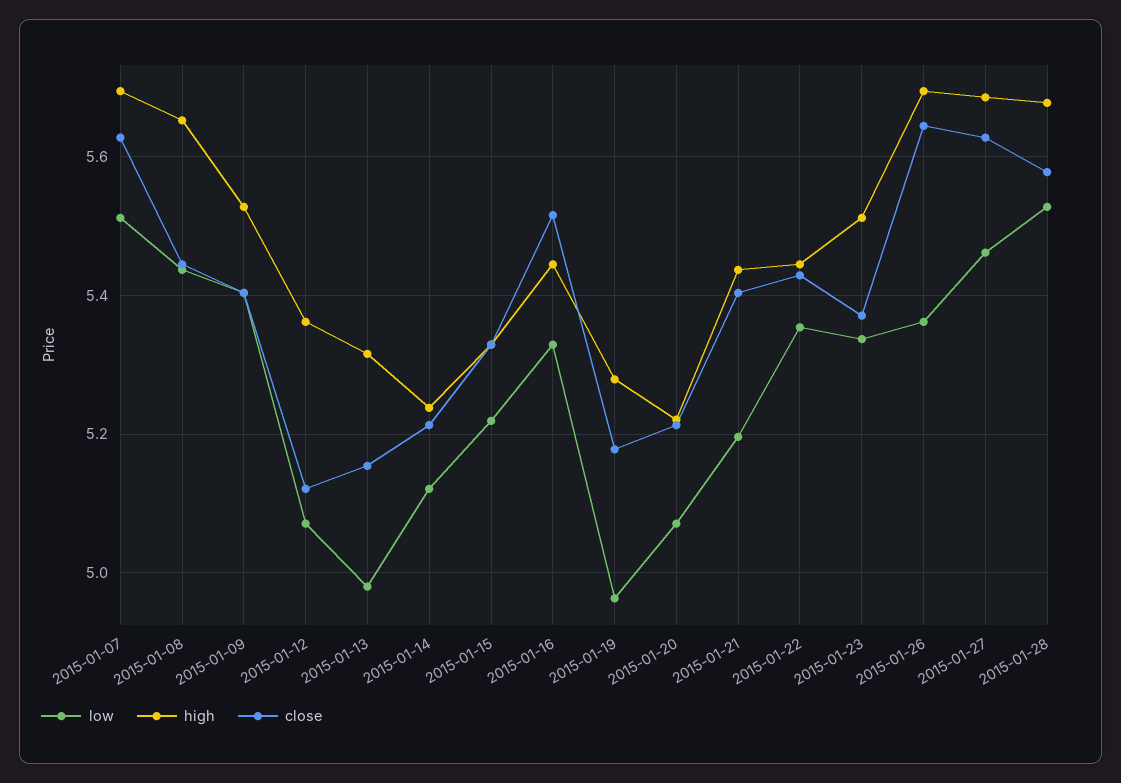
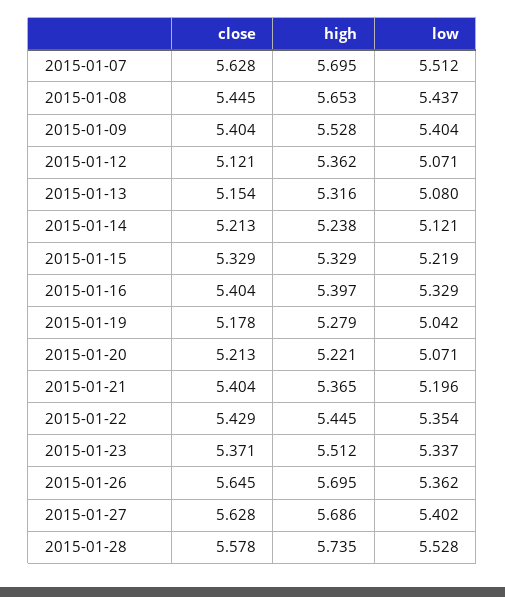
  {
    "low": {
      "2015-01-07": 5.512,
      "2015-01-08": 5.437,
      "2015-01-09": 5.404,
      "2015-01-12": 5.071,
-     "2015-01-13": 4.98,
+     "2015-01-13": 5.08,
      "2015-01-14": 5.121,
      "2015-01-15": 5.219,
      "2015-01-16": 5.329,
-     "2015-01-19": 4.96,
+     "2015-01-19": 5.042,
      "2015-01-20": 5.071,
      "2015-01-21": 5.196,
      "2015-01-22": 5.354,
      "2015-01-23": 5.337,
      "2015-01-26": 5.362,
-     "2015-01-27": 5.46,
+     "2015-01-27": 5.402,
      "2015-01-28": 5.528
    },
    "high": {
      "2015-01-07": 5.695,
      "2015-01-08": 5.653,
      "2015-01-09": 5.528,
      "2015-01-12": 5.362,
      "2015-01-13": 5.316,
      "2015-01-14": 5.238,
      "2015-01-15": 5.329,
-     "2015-01-16": 5.44,
+     "2015-01-16": 5.397,
      "2015-01-19": 5.279,
      "2015-01-20": 5.221,
-     "2015-01-21": 5.44,
+     "2015-01-21": 5.365,
      "2015-01-22": 5.445,
      "2015-01-23": 5.512,
      "2015-01-26": 5.695,
      "2015-01-27": 5.686,
-     "2015-01-28": 5.68
+     "2015-01-28": 5.735
    },
    "close": {
      "2015-01-07": 5.628,
      "2015-01-08": 5.445,
      "2015-01-09": 5.404,
      "2015-01-12": 5.121,
      "2015-01-13": 5.154,
      "2015-01-14": 5.213,
      "2015-01-15": 5.329,
-     "2015-01-16": 5.52,
+     "2015-01-16": 5.404,
      "2015-01-19": 5.178,
      "2015-01-20": 5.213,
      "2015-01-21": 5.404,
      "2015-01-22": 5.429,
      "2015-01-23": 5.371,
      "2015-01-26": 5.645,
      "2015-01-27": 5.628,
      "2015-01-28": 5.578
    }
  }

